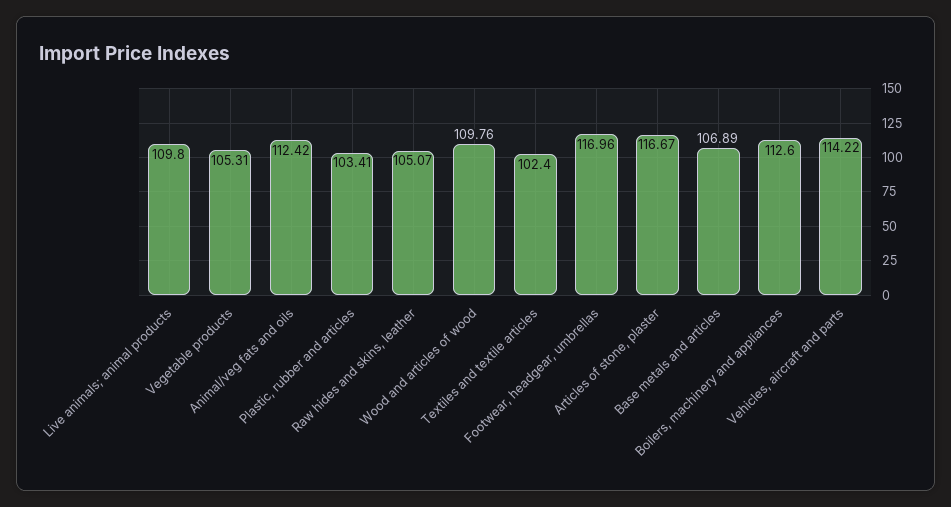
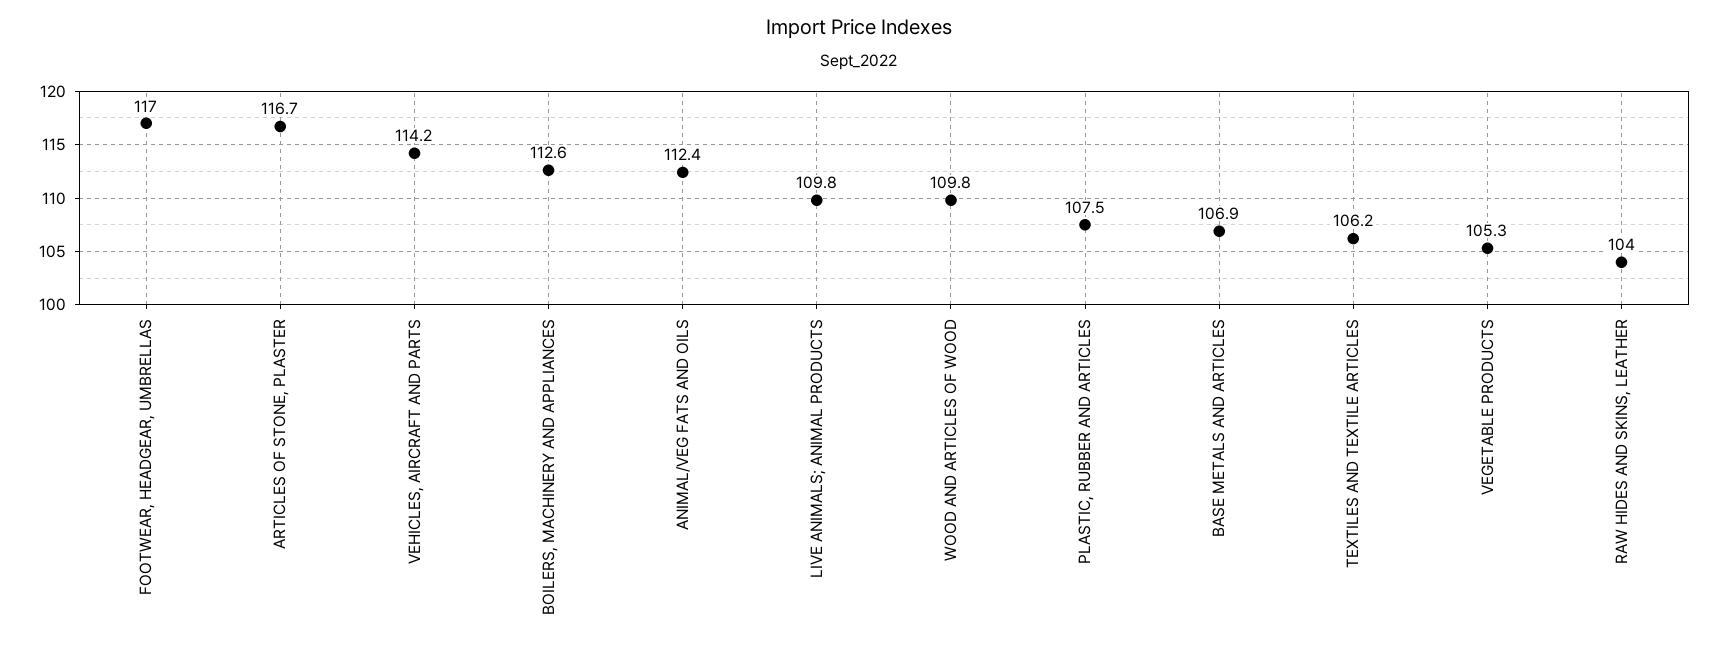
  {
    "Live animals; animal products": 109.8,
    "Vegetable products": 105.31,
    "Animal/veg fats and oils": 112.42,
-   "Plastic, rubber and articles": 103.41,
+   "Plastic, rubber and articles": 107.5,
-   "Raw hides and skins, leather": 105.07,
+   "Raw hides and skins, leather": 104,
    "Wood and articles of wood": 109.76,
-   "Textiles and textile articles": 102.4,
+   "Textiles and textile articles": 106.2,
    "Footwear, headgear, umbrellas": 116.96,
    "Articles of stone, plaster": 116.67,
    "Base metals and articles": 106.89,
    "Boilers, machinery and appliances": 112.6,
    "Vehicles, aircraft and parts": 114.22
  }

